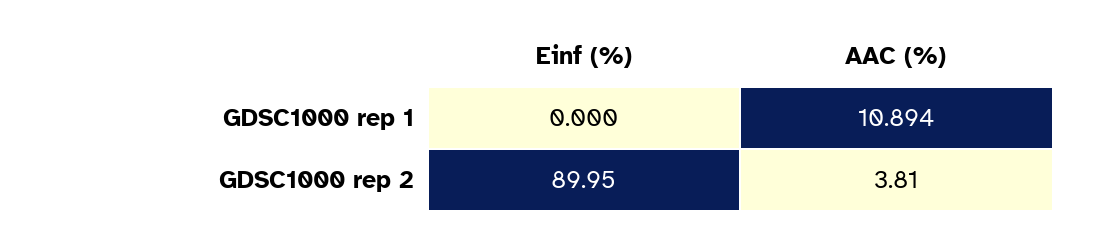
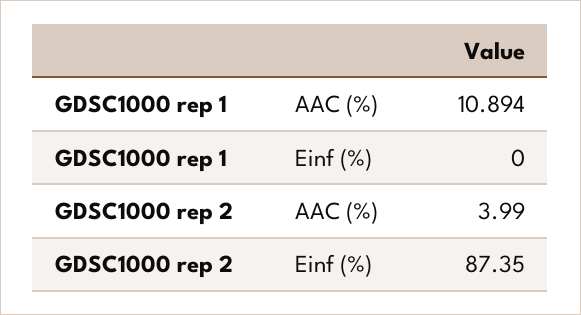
  {
    "Einf (%)": {
      "GDSC1000 rep 1": 0,
-     "GDSC1000 rep 2": 89.95
+     "GDSC1000 rep 2": 87.35
    },
    "AAC (%)": {
      "GDSC1000 rep 1": 10.894,
-     "GDSC1000 rep 2": 3.81
+     "GDSC1000 rep 2": 3.99
    }
  }

